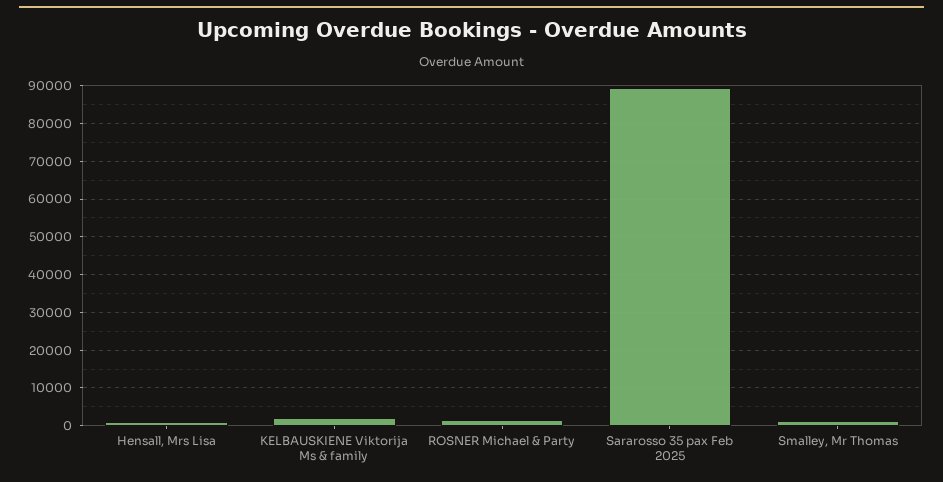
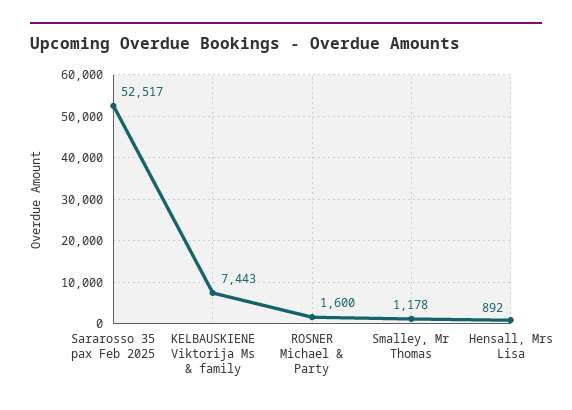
  {
    "Hensall, Mrs Lisa": 892,
-   "KELBAUSKIENE Viktorija Ms & family": 2000,
+   "KELBAUSKIENE Viktorija Ms & family": 7443,
    "ROSNER Michael & Party": 1600,
-   "Sararosso 35 pax Feb 2025": 90000,
+   "Sararosso 35 pax Feb 2025": 52517,
    "Smalley, Mr Thomas": 1178
  }

